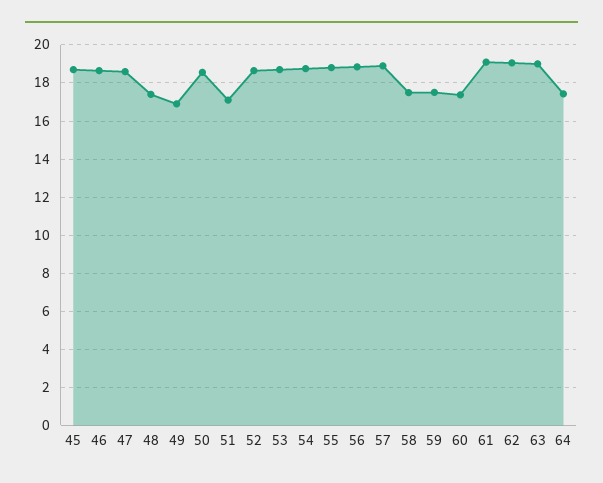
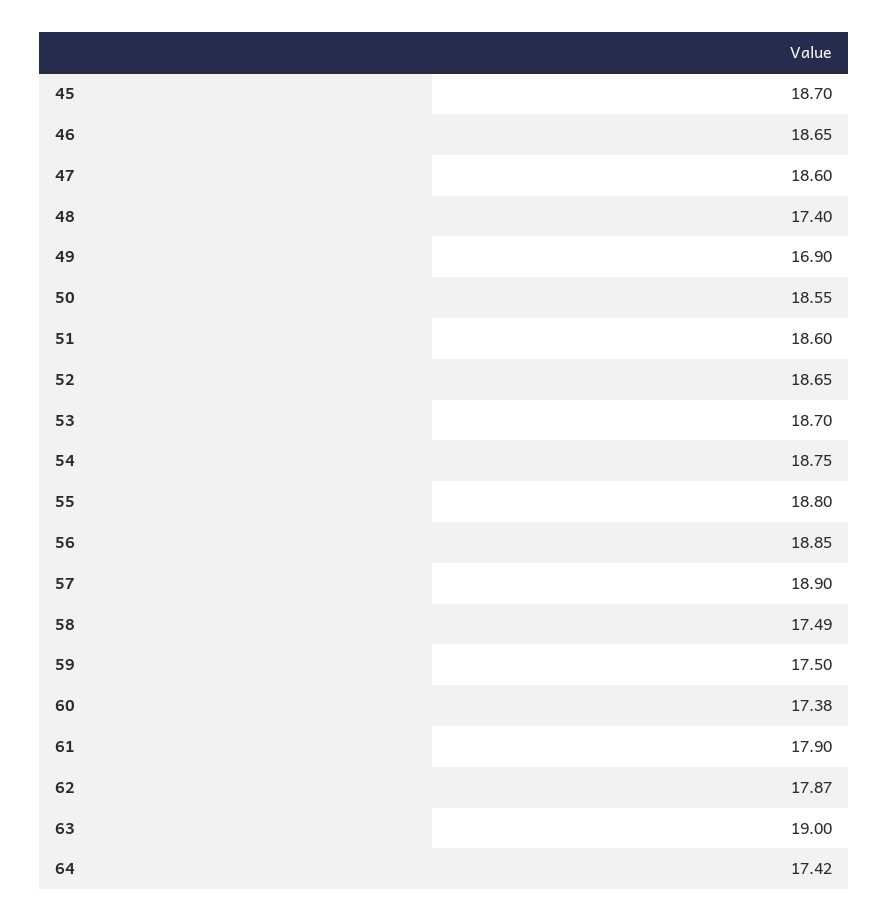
  {
    "45": 18.7,
    "46": 18.65,
    "47": 18.6,
    "48": 17.4,
    "49": 16.9,
    "50": 18.55,
-   "51": 17,
+   "51": 18.6,
    "52": 18.65,
    "53": 18.7,
    "54": 18.75,
    "55": 18.8,
    "56": 18.85,
    "57": 18.9,
    "58": 17.49,
    "59": 17.5,
    "60": 17.38,
-   "61": 19,
+   "61": 17.9,
-   "62": 19,
+   "62": 17.87,
    "63": 19,
    "64": 17.42
  }

